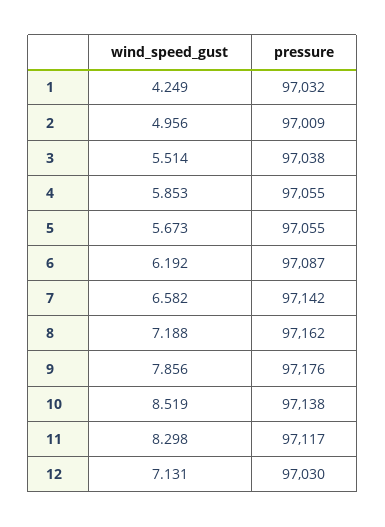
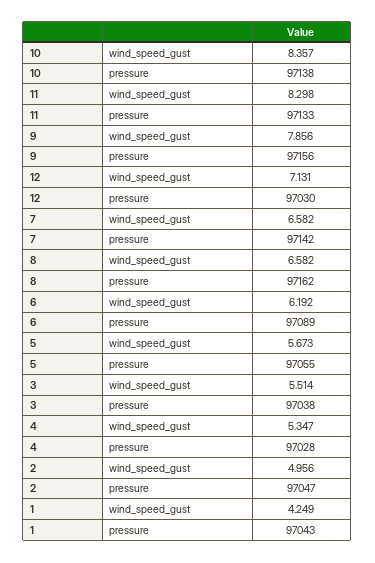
  {
    "wind_speed_gust": {
      "1": 4.249,
      "2": 4.956,
      "3": 5.514,
-     "4": 5.853,
+     "4": 5.347,
      "5": 5.673,
      "6": 6.192,
      "7": 6.582,
-     "8": 7.188,
+     "8": 6.582,
      "9": 7.856,
-     "10": 8.519,
+     "10": 8.357,
      "11": 8.298,
      "12": 7.131
    },
    "pressure": {
-     "1": 97032,
+     "1": 97043,
-     "2": 97009,
+     "2": 97047,
      "3": 97038,
-     "4": 97055,
+     "4": 97028,
      "5": 97055,
-     "6": 97087,
+     "6": 97089,
      "7": 97142,
      "8": 97162,
-     "9": 97176,
+     "9": 97156,
      "10": 97138,
-     "11": 97117,
+     "11": 97133,
      "12": 97030
    }
  }

